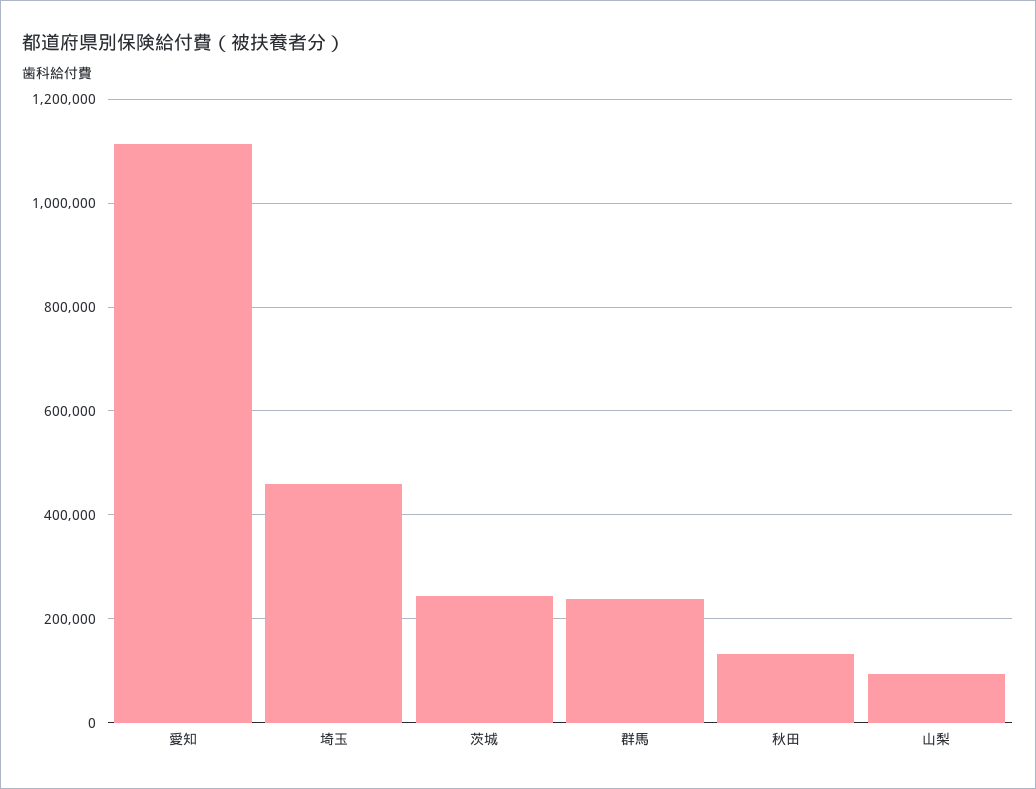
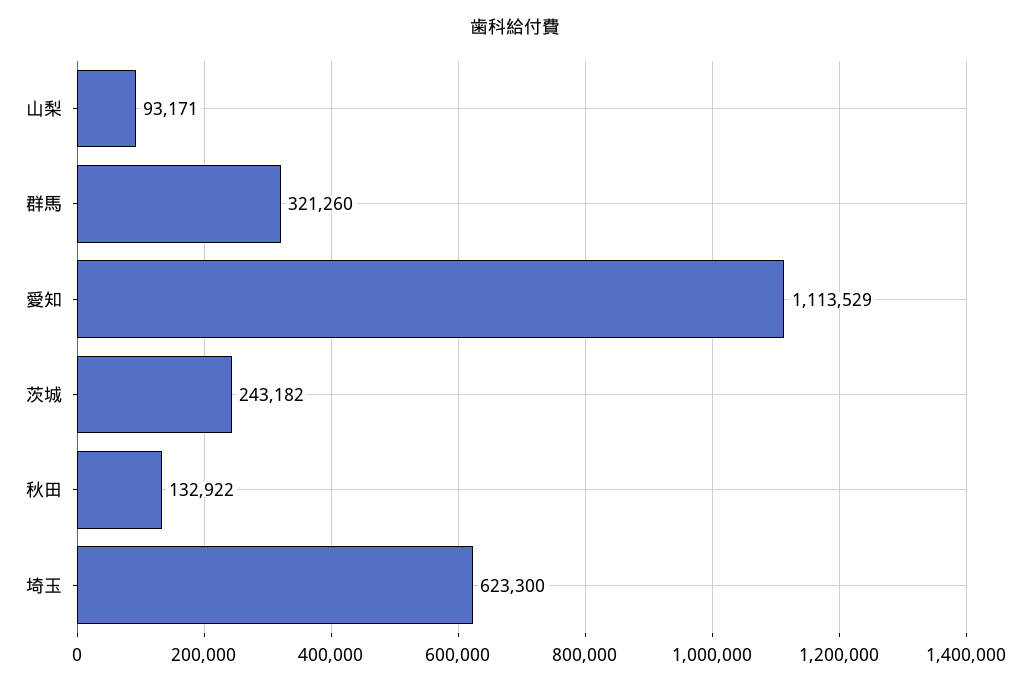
  {
    "愛知": 1113529,
-   "埼玉": 460000,
+   "埼玉": 623300,
    "茨城": 243182,
-   "群馬": 240000,
+   "群馬": 321260,
    "秋田": 132922,
    "山梨": 93171
  }

